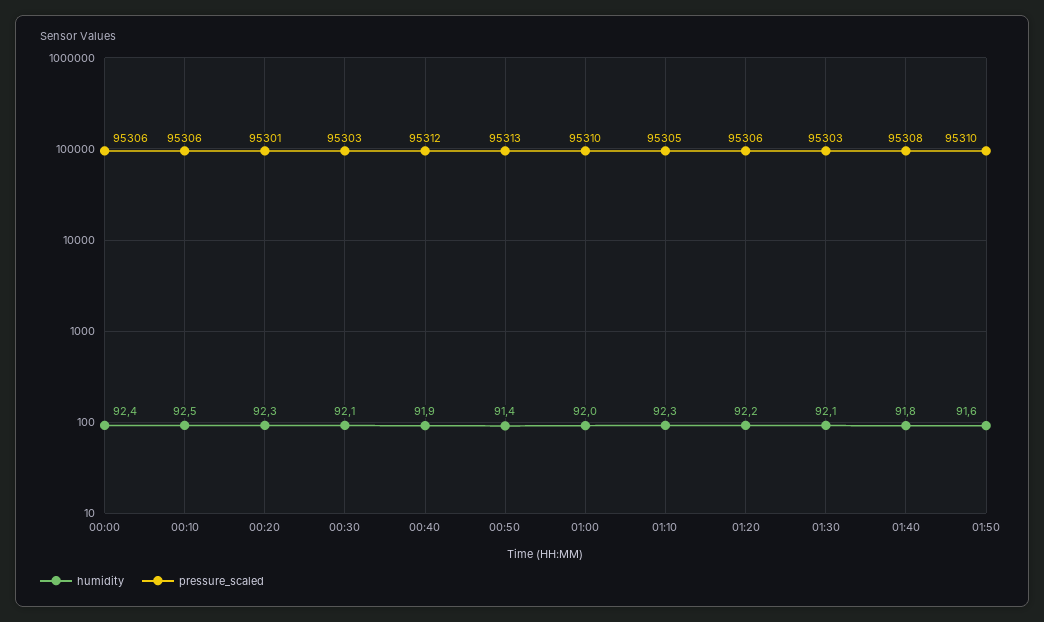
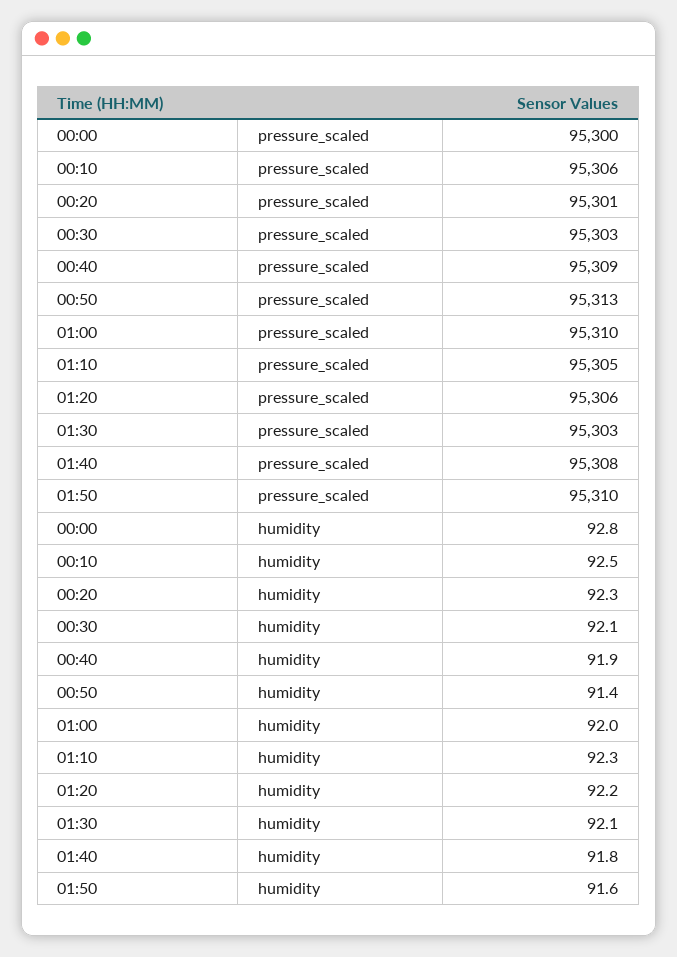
  {
    "humidity": {
-     "00:00": 92.4,
+     "00:00": 92.8,
      "00:10": 92.5,
      "00:20": 92.3,
      "00:30": 92.1,
      "00:40": 91.9,
      "00:50": 91.4,
      "01:00": 92,
      "01:10": 92.3,
      "01:20": 92.2,
      "01:30": 92.1,
      "01:40": 91.8,
      "01:50": 91.6
    },
    "pressure_scaled": {
-     "00:00": 95306,
+     "00:00": 95300,
      "00:10": 95306,
      "00:20": 95301,
      "00:30": 95303,
-     "00:40": 95312,
+     "00:40": 95309,
      "00:50": 95313,
      "01:00": 95310,
      "01:10": 95305,
      "01:20": 95306,
      "01:30": 95303,
      "01:40": 95308,
      "01:50": 95310
    }
  }

